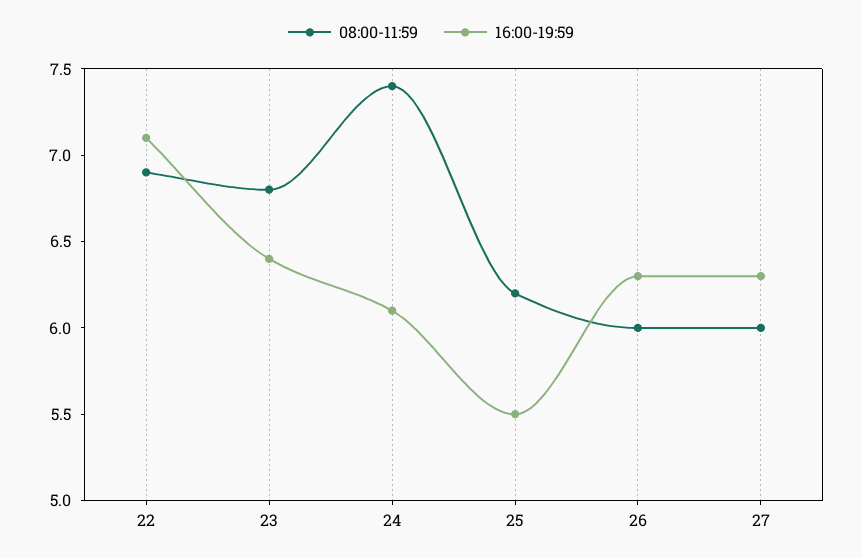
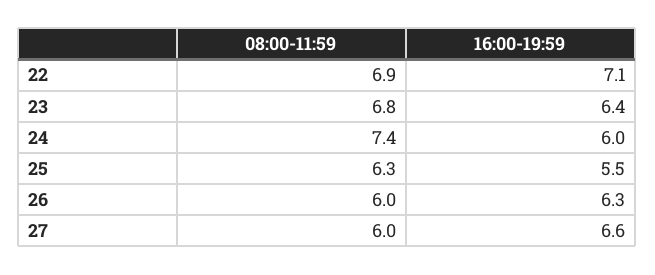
  {
    "08:00-11:59": {
      "22": 6.9,
      "23": 6.8,
      "24": 7.4,
-     "25": 6.2,
+     "25": 6.3,
      "26": 6,
      "27": 6
    },
    "16:00-19:59": {
      "22": 7.1,
      "23": 6.4,
-     "24": 6.1,
+     "24": 6,
      "25": 5.5,
      "26": 6.3,
-     "27": 6.3
+     "27": 6.6
    }
  }

